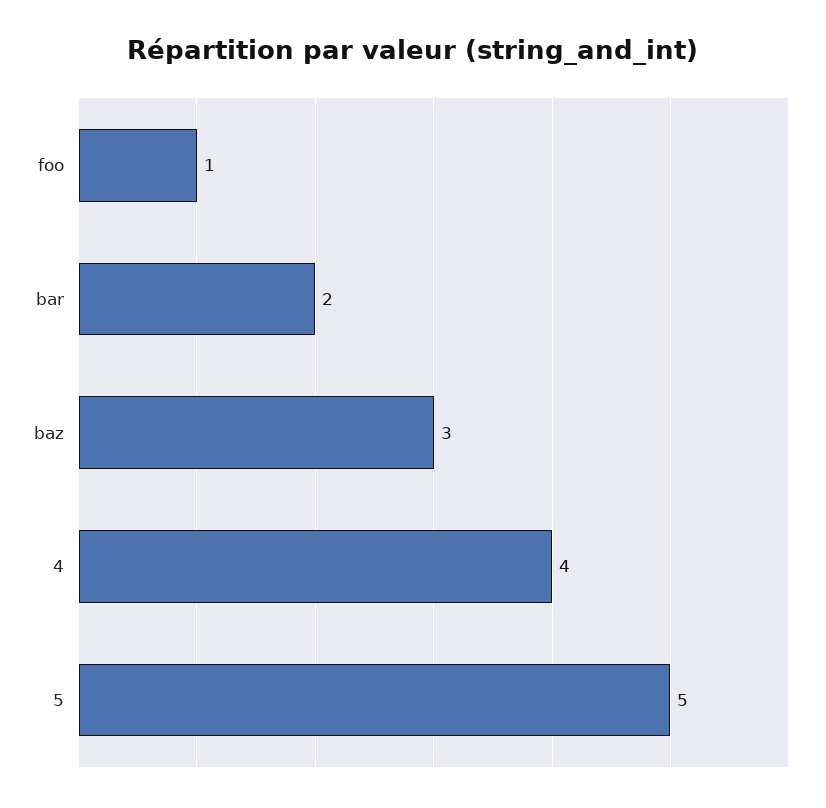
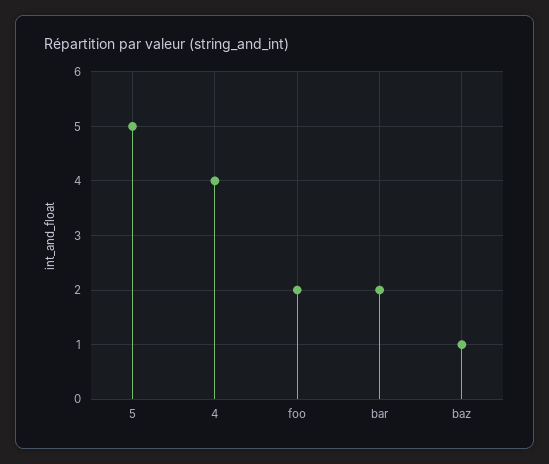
  {
-   "foo": 1,
+   "foo": 2,
    "bar": 2,
-   "baz": 3,
+   "baz": 1,
    "4": 4,
    "5": 5
  }

